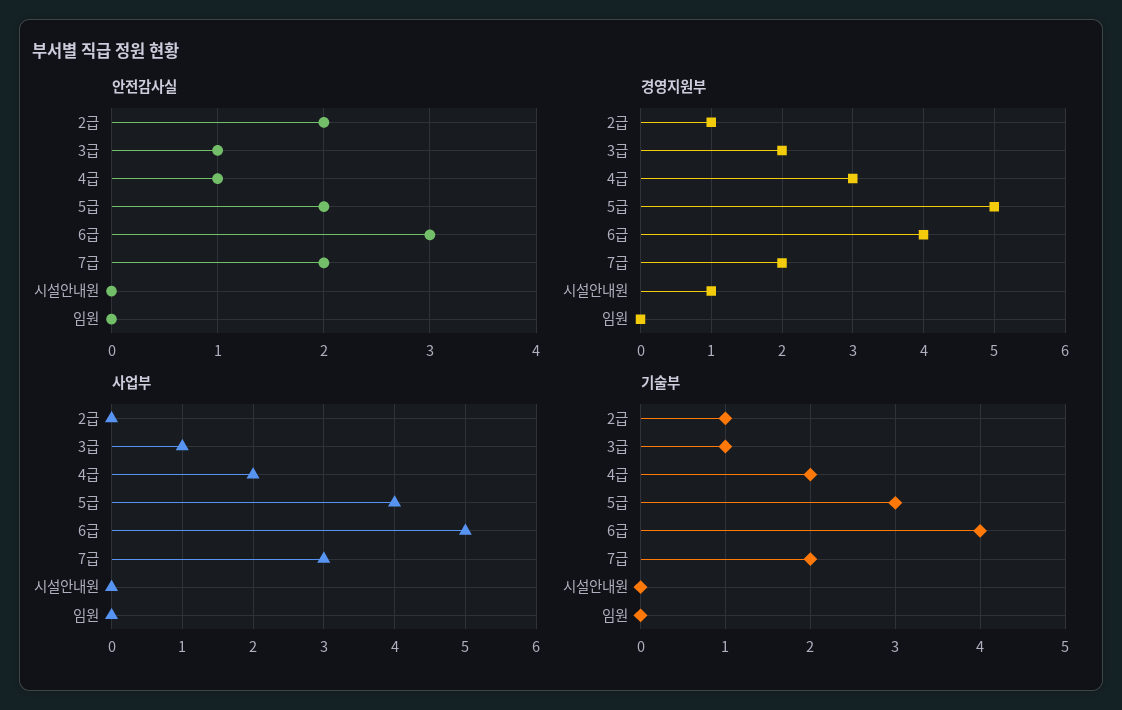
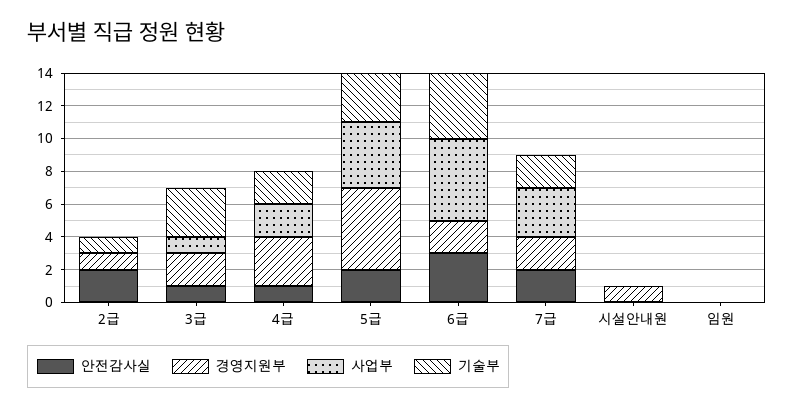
  {
    "안전감사실": {
      "2급": 2,
      "3급": 1,
      "4급": 1,
      "5급": 2,
      "6급": 3,
      "7급": 2,
      "시설안내원": 0,
      "임원": 0
    },
    "경영지원부": {
      "2급": 1,
      "3급": 2,
      "4급": 3,
      "5급": 5,
-     "6급": 4,
+     "6급": 2,
      "7급": 2,
      "시설안내원": 1,
      "임원": 0
    },
    "사업부": {
      "2급": 0,
      "3급": 1,
      "4급": 2,
      "5급": 4,
      "6급": 5,
      "7급": 3,
      "시설안내원": 0,
      "임원": 0
    },
    "기술부": {
      "2급": 1,
-     "3급": 1,
+     "3급": 3,
      "4급": 2,
      "5급": 3,
      "6급": 4,
      "7급": 2,
      "시설안내원": 0,
      "임원": 0
    }
  }

